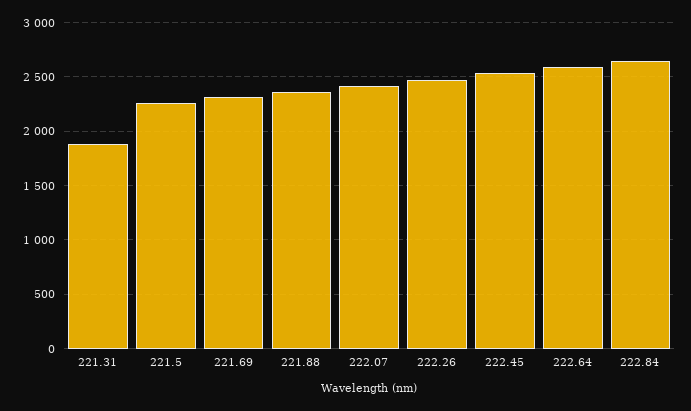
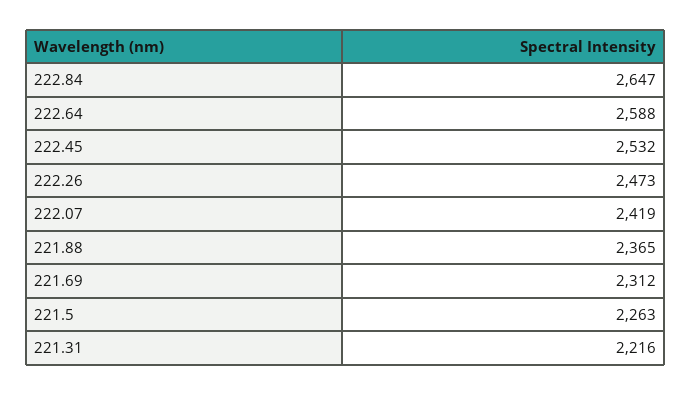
  {
-   "221.31": 1900,
+   "221.31": 2216,
    "221.5": 2263,
    "221.69": 2312,
    "221.88": 2365,
    "222.07": 2419,
    "222.26": 2473,
    "222.45": 2532,
    "222.64": 2588,
    "222.84": 2647
  }

